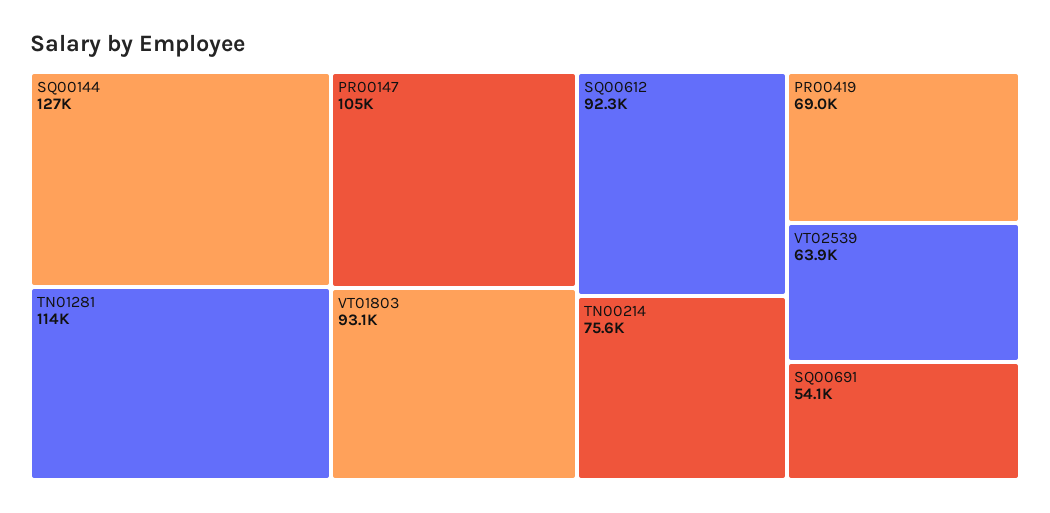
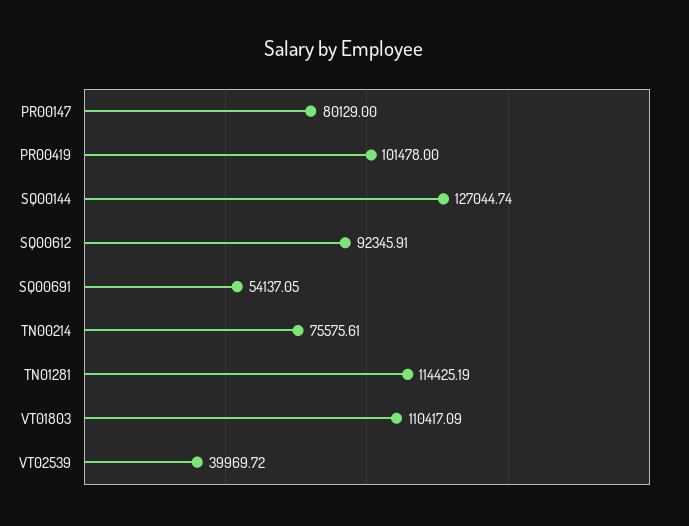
  {
    "SQ00144": 127044.74,
    "TN01281": 114425.19,
-   "PR00147": 105000,
+   "PR00147": 80129,
-   "VT01803": 93100,
+   "VT01803": 110417.09,
    "SQ00612": 92345.91,
    "TN00214": 75575.61,
-   "PR00419": 69000,
+   "PR00419": 101478,
-   "VT02539": 63900,
+   "VT02539": 39969.72,
    "SQ00691": 54137.05
  }

